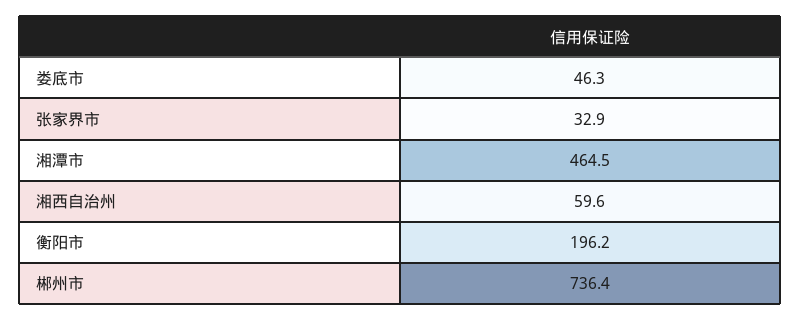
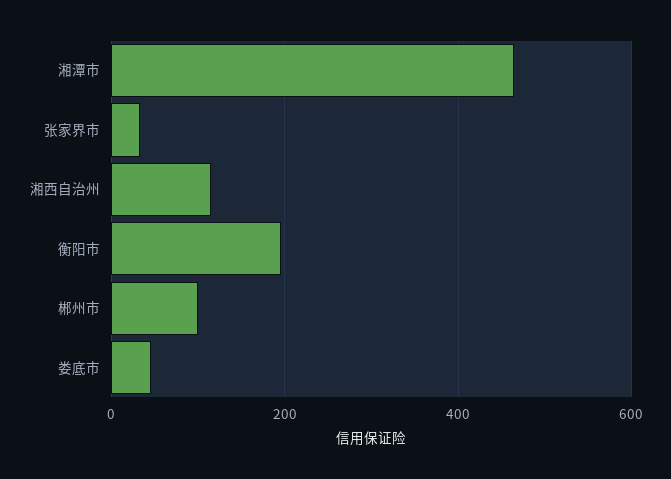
  {
    "娄底市": 46.3,
    "张家界市": 32.9,
    "湘潭市": 464.5,
-   "湘西自治州": 59.6,
+   "湘西自治州": 120,
    "衡阳市": 196.2,
-   "郴州市": 736.4
+   "郴州市": 100
  }

